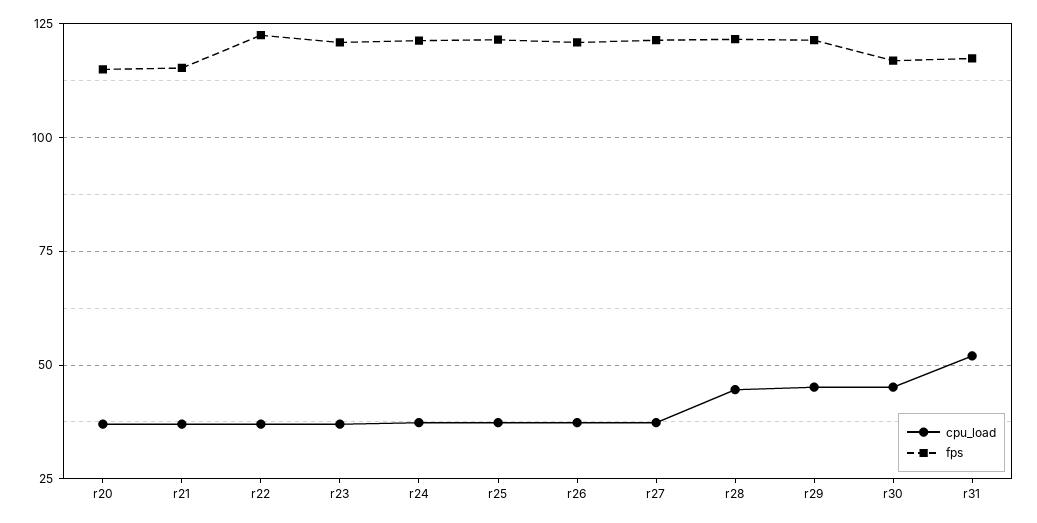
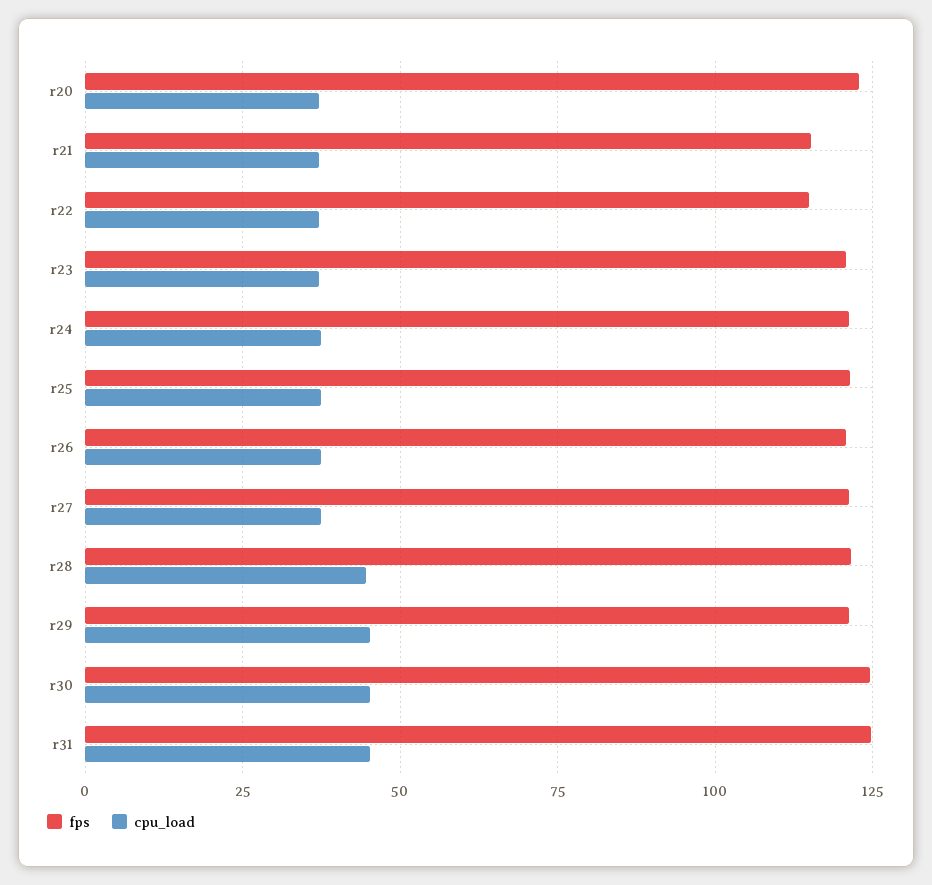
  {
    "cpu_load": {
      "r20": 37.5,
      "r21": 37.5,
      "r22": 37.5,
      "r23": 37.5,
      "r24": 37.5,
      "r25": 37.5,
      "r26": 37.5,
      "r27": 37.5,
      "r28": 45,
      "r29": 45,
      "r30": 45,
-     "r31": 52.5
+     "r31": 45
    },
    "fps": {
-     "r20": 115,
+     "r20": 122.5,
      "r21": 115,
-     "r22": 122.5,
+     "r22": 115,
      "r23": 120,
      "r24": 120,
      "r25": 122.5,
      "r26": 120,
      "r27": 122.5,
      "r28": 122.5,
      "r29": 122.5,
-     "r30": 117.5,
+     "r30": 125,
-     "r31": 117.5
+     "r31": 125
    }
  }

